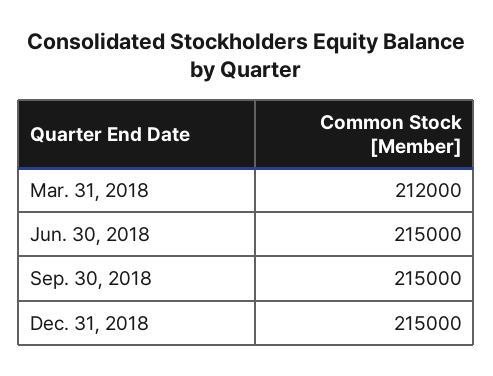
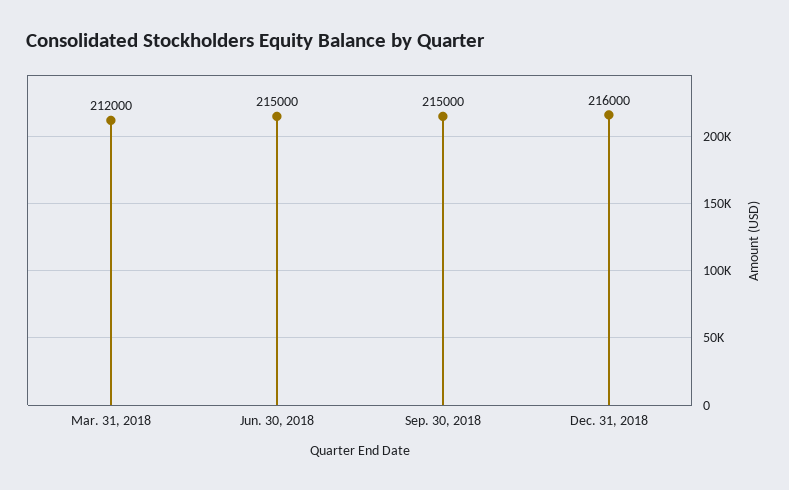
  {
    "Mar. 31, 2018": 212000,
    "Jun. 30, 2018": 215000,
    "Sep. 30, 2018": 215000,
-   "Dec. 31, 2018": 215000
+   "Dec. 31, 2018": 216000
  }

